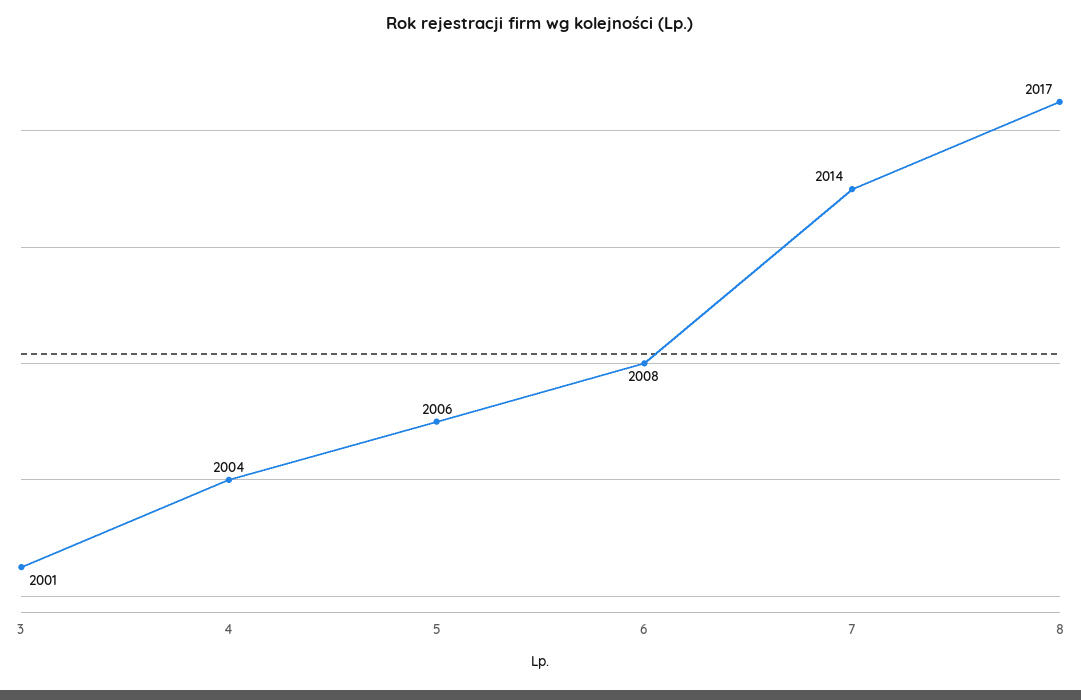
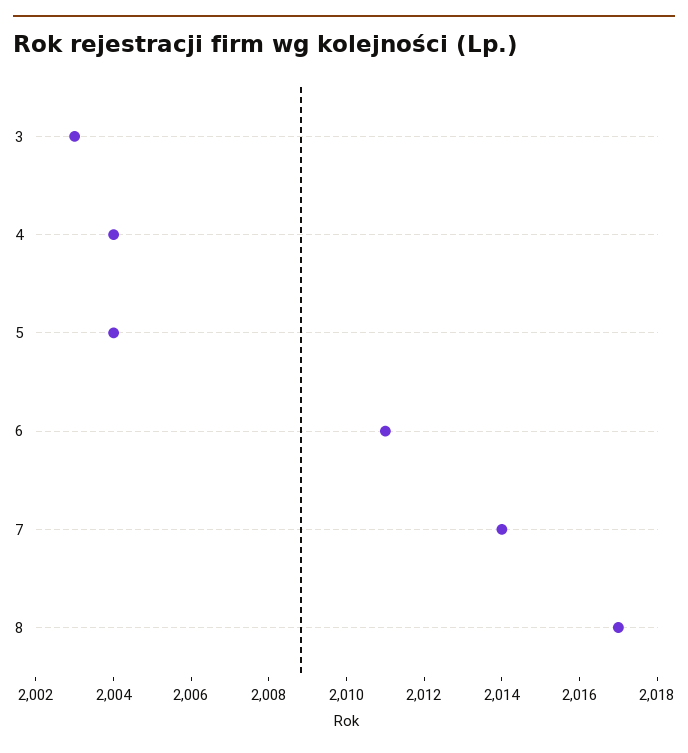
  {
-   "3": 2001,
+   "3": 2003,
    "4": 2004,
-   "5": 2006,
+   "5": 2004,
-   "6": 2008,
+   "6": 2011,
    "7": 2014,
    "8": 2017
  }

